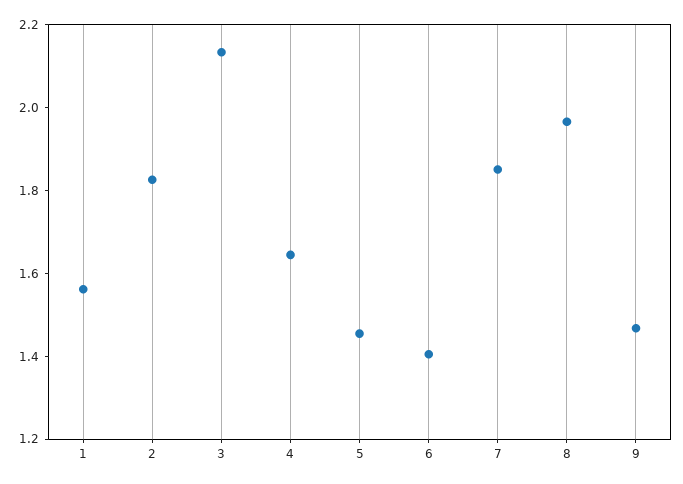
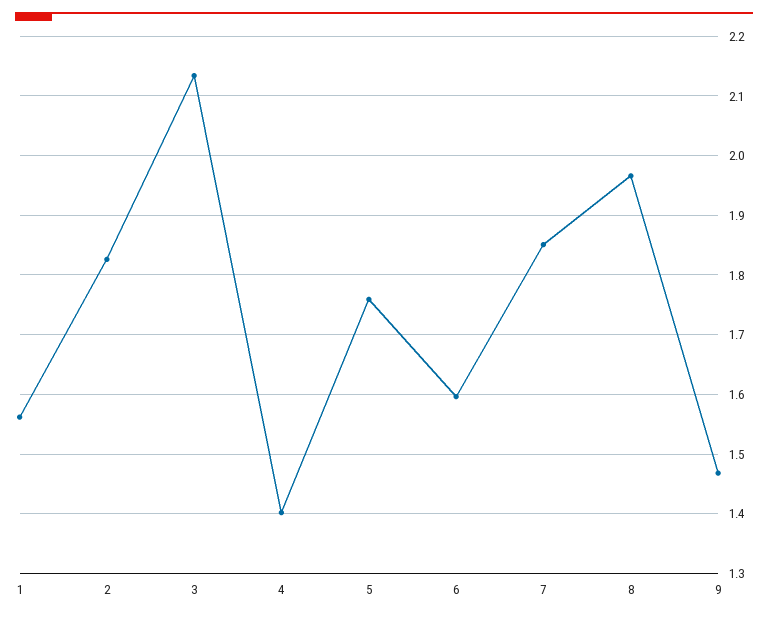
  {
    "1": 1.56,
    "2": 1.82,
    "3": 2.14,
-   "4": 1.65,
+   "4": 1.4,
-   "5": 1.45,
+   "5": 1.76,
-   "6": 1.4,
+   "6": 1.6,
    "7": 1.86,
    "8": 1.96,
    "9": 1.46
  }

